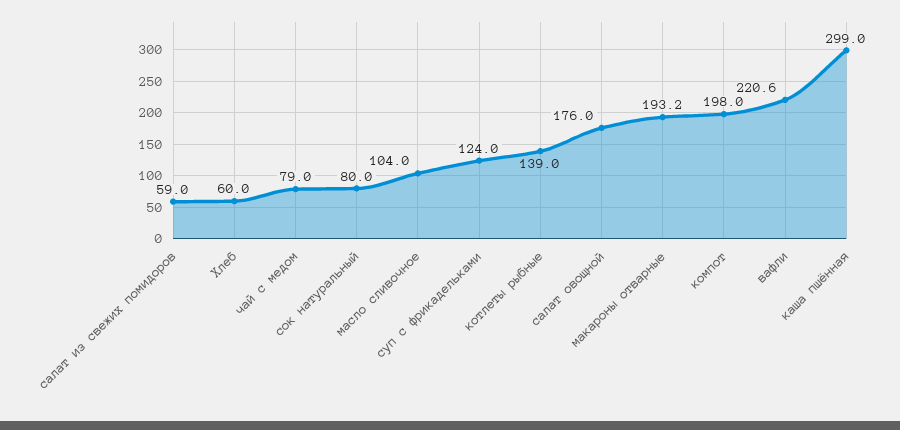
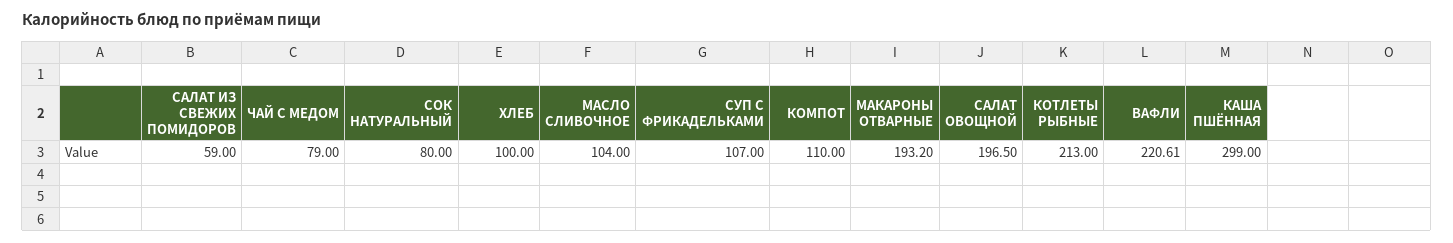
  {
    "салат из свежих помидоров": 59,
-   "Хлеб": 60,
+   "Хлеб": 100,
    "чай с медом": 79,
    "сок натуральный": 80,
    "масло сливочное": 104,
-   "суп с фрикадельками": 124,
+   "суп с фрикадельками": 107,
-   "котлеты рыбные": 139,
+   "котлеты рыбные": 213,
-   "салат овощной": 176,
+   "салат овощной": 196.5,
    "макароны отварные": 193.2,
-   "компот": 198,
+   "компот": 110,
    "вафли": 220.61,
    "каша пшённая": 299
  }

